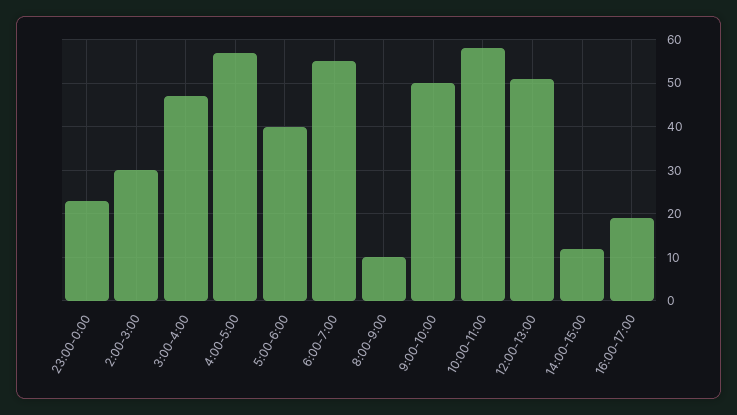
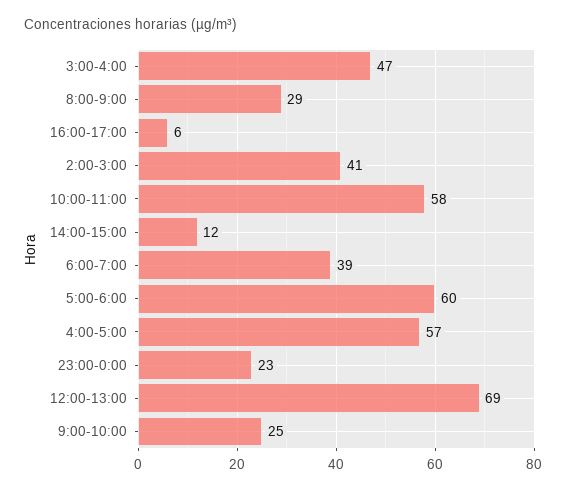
  {
    "23:00-0:00": 23,
-   "2:00-3:00": 30,
+   "2:00-3:00": 41,
    "3:00-4:00": 47,
    "4:00-5:00": 57,
-   "5:00-6:00": 40,
+   "5:00-6:00": 60,
-   "6:00-7:00": 55,
+   "6:00-7:00": 39,
-   "8:00-9:00": 10,
+   "8:00-9:00": 29,
-   "9:00-10:00": 50,
+   "9:00-10:00": 25,
    "10:00-11:00": 58,
-   "12:00-13:00": 50,
+   "12:00-13:00": 69,
    "14:00-15:00": 12,
-   "16:00-17:00": 20
+   "16:00-17:00": 6
  }

